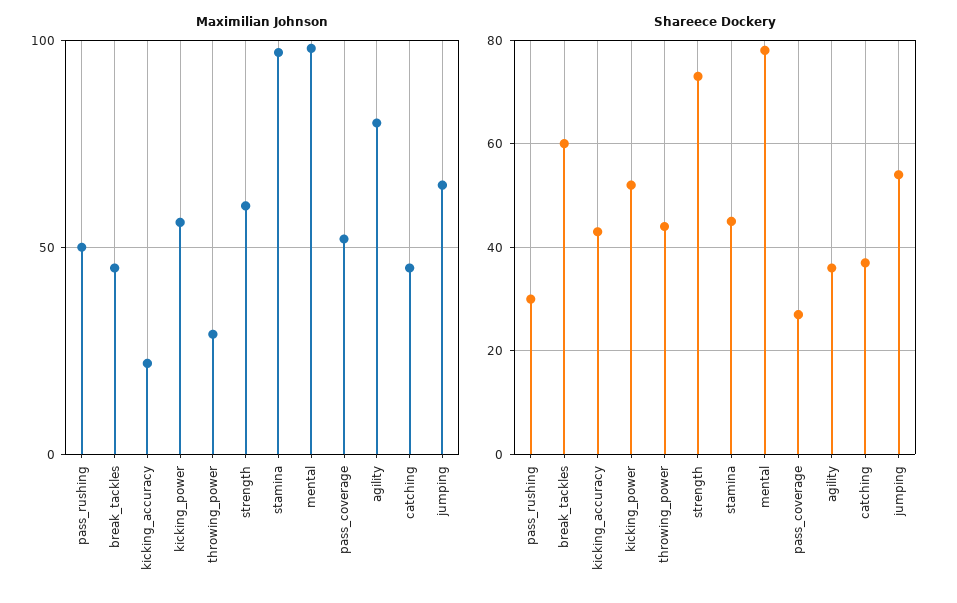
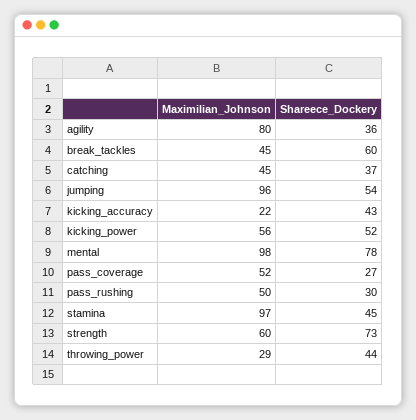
  {
    "Maximilian Johnson": {
      "pass_rushing": 50,
      "break_tackles": 45,
      "kicking_accuracy": 22,
      "kicking_power": 56,
      "throwing_power": 29,
      "strength": 60,
      "stamina": 97,
      "mental": 98,
      "pass_coverage": 52,
      "agility": 80,
      "catching": 45,
-     "jumping": 65
+     "jumping": 96
    },
    "Shareece Dockery": {
      "pass_rushing": 30,
      "break_tackles": 60,
      "kicking_accuracy": 43,
      "kicking_power": 52,
      "throwing_power": 44,
      "strength": 73,
      "stamina": 45,
      "mental": 78,
      "pass_coverage": 27,
      "agility": 36,
      "catching": 37,
      "jumping": 54
    }
  }

